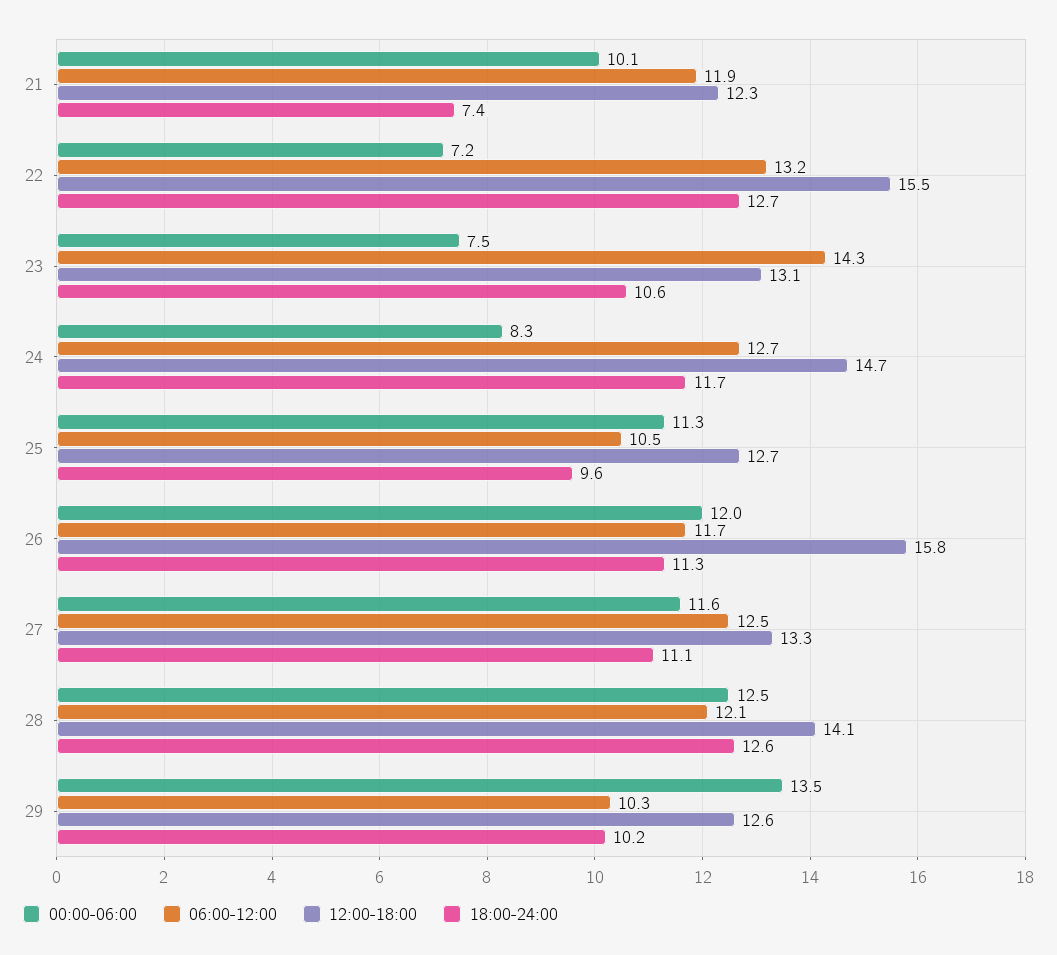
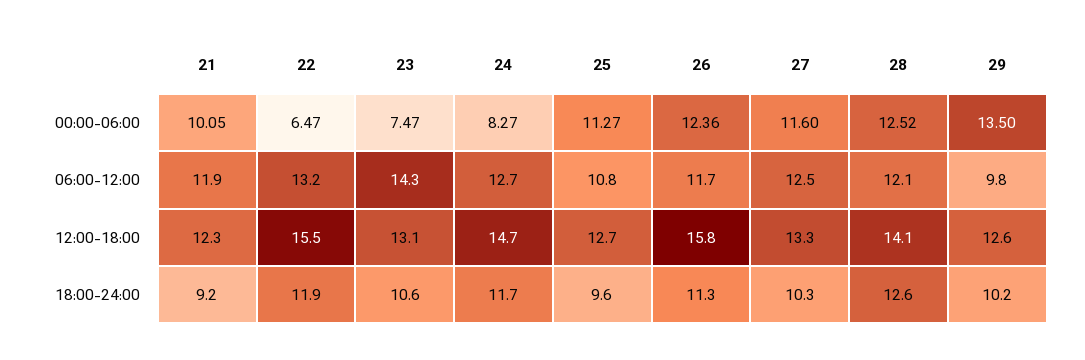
  {
    "00:00-06:00": {
      "21": 10.05,
-     "22": 7.2,
+     "22": 6.47,
      "23": 7.47,
      "24": 8.27,
      "25": 11.27,
-     "26": 12,
+     "26": 12.36,
      "27": 11.6,
      "28": 12.52,
      "29": 13.5
    },
    "06:00-12:00": {
      "21": 11.9,
      "22": 13.2,
      "23": 14.3,
      "24": 12.7,
-     "25": 10.5,
+     "25": 10.8,
      "26": 11.7,
      "27": 12.5,
      "28": 12.1,
-     "29": 10.3
+     "29": 9.8
    },
    "12:00-18:00": {
      "21": 12.3,
      "22": 15.5,
      "23": 13.1,
      "24": 14.7,
      "25": 12.7,
      "26": 15.8,
      "27": 13.3,
      "28": 14.1,
      "29": 12.6
    },
    "18:00-24:00": {
-     "21": 7.4,
+     "21": 9.2,
-     "22": 12.7,
+     "22": 11.9,
      "23": 10.6,
      "24": 11.7,
      "25": 9.6,
      "26": 11.3,
-     "27": 11.1,
+     "27": 10.3,
      "28": 12.6,
      "29": 10.2
    }
  }

